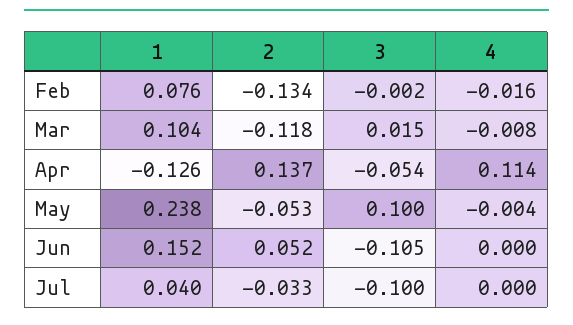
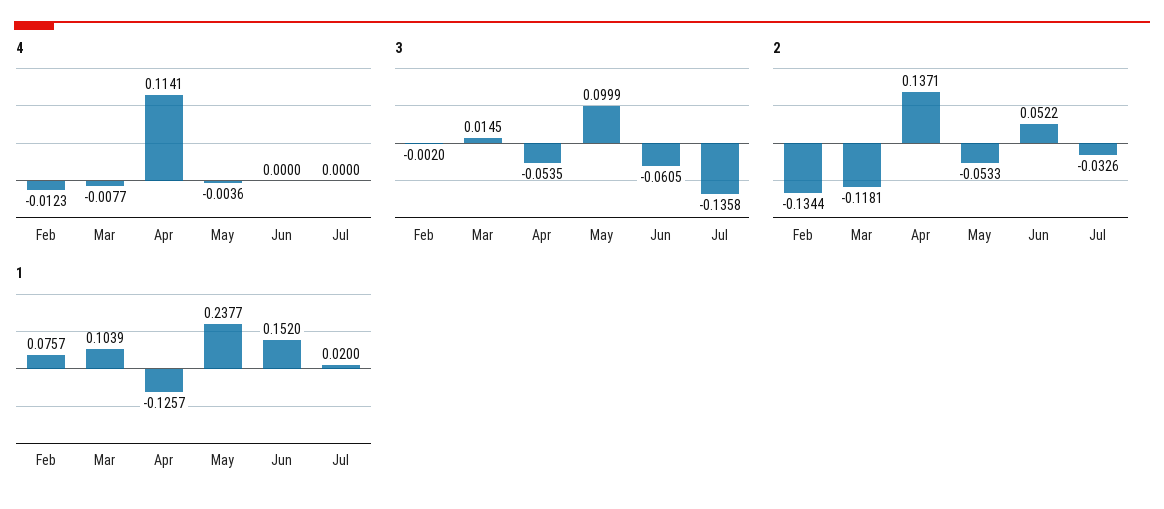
  {
    "1": {
      "Feb": 0.0757,
      "Mar": 0.1039,
      "Apr": -0.1257,
      "May": 0.2377,
      "Jun": 0.152,
-     "Jul": 0.04
+     "Jul": 0.02
    },
    "2": {
      "Feb": -0.1344,
      "Mar": -0.1181,
      "Apr": 0.1371,
      "May": -0.0533,
      "Jun": 0.0522,
      "Jul": -0.0326
    },
    "3": {
      "Feb": -0.002,
      "Mar": 0.0145,
      "Apr": -0.0535,
      "May": 0.0999,
-     "Jun": -0.105,
+     "Jun": -0.0605,
-     "Jul": -0.1
+     "Jul": -0.1358
    },
    "4": {
-     "Feb": -0.016,
+     "Feb": -0.0123,
      "Mar": -0.0077,
      "Apr": 0.1141,
      "May": -0.0036,
      "Jun": 0,
      "Jul": 0
    }
  }

